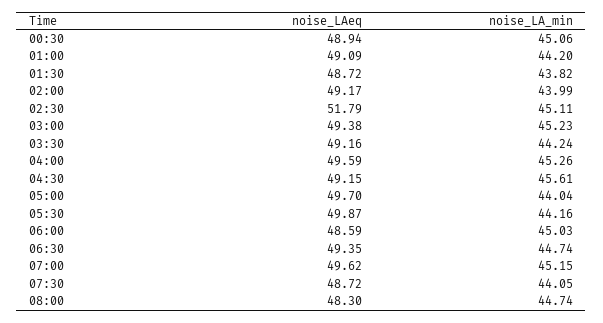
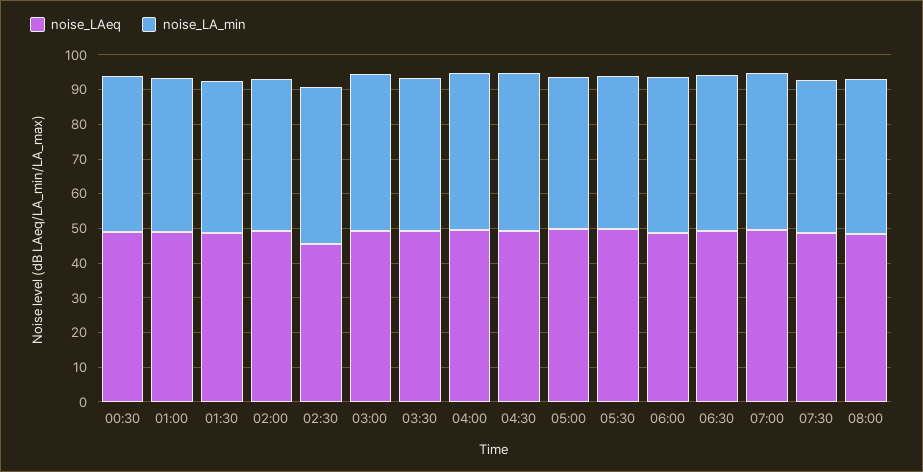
  {
    "noise_LAeq": {
      "00:30": 48.94,
      "01:00": 49.09,
      "01:30": 48.72,
      "02:00": 49.17,
-     "02:30": 51.79,
+     "02:30": 45,
      "03:00": 49.38,
      "03:30": 49.16,
      "04:00": 49.59,
      "04:30": 49.15,
      "05:00": 49.7,
      "05:30": 49.87,
      "06:00": 48.59,
      "06:30": 49.35,
      "07:00": 49.62,
      "07:30": 48.72,
      "08:00": 48.3
    },
    "noise_LA_min": {
      "00:30": 45.06,
      "01:00": 44.2,
      "01:30": 43.82,
      "02:00": 43.99,
      "02:30": 45.11,
      "03:00": 45.23,
      "03:30": 44.24,
      "04:00": 45.26,
      "04:30": 45.61,
      "05:00": 44.04,
      "05:30": 44.16,
      "06:00": 45.03,
      "06:30": 44.74,
      "07:00": 45.15,
      "07:30": 44.05,
      "08:00": 44.74
    }
  }

